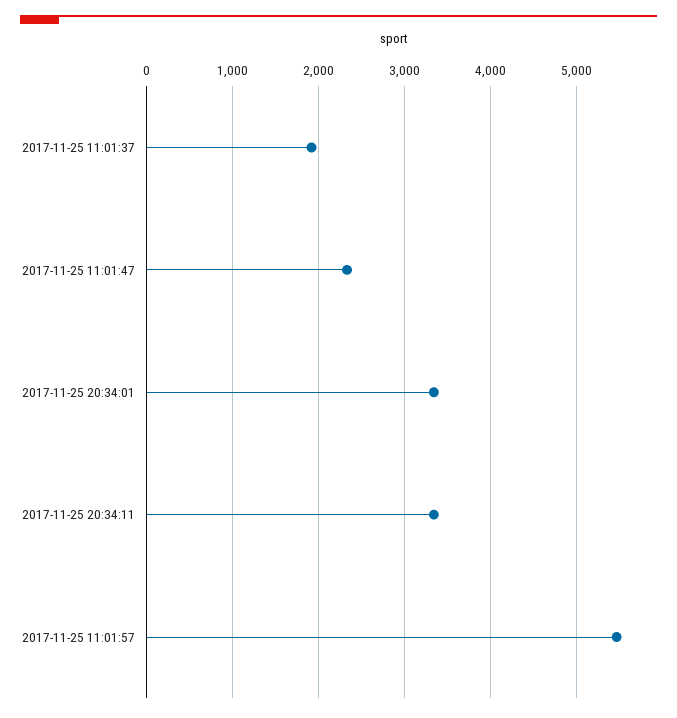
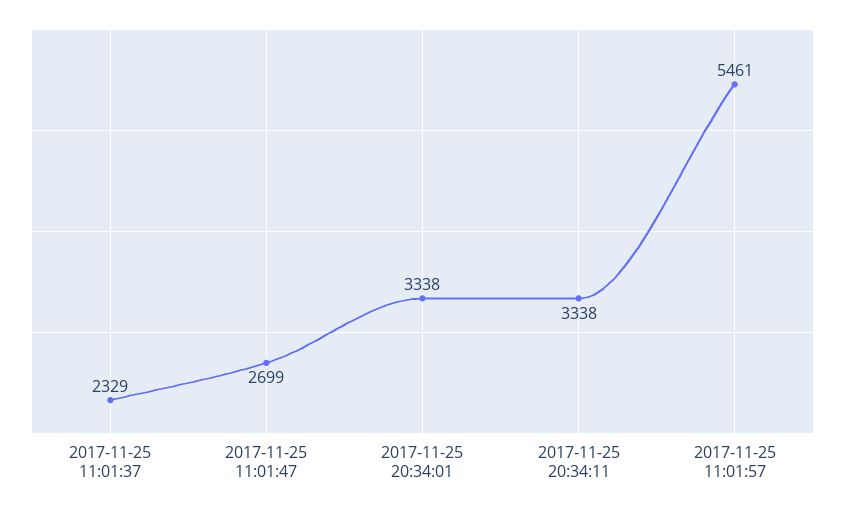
  {
-   "2017-11-25 11:01:37": 1900,
+   "2017-11-25 11:01:37": 2329,
-   "2017-11-25 11:01:47": 2300,
+   "2017-11-25 11:01:47": 2699,
    "2017-11-25 20:34:01": 3338,
    "2017-11-25 20:34:11": 3338,
    "2017-11-25 11:01:57": 5461
  }

